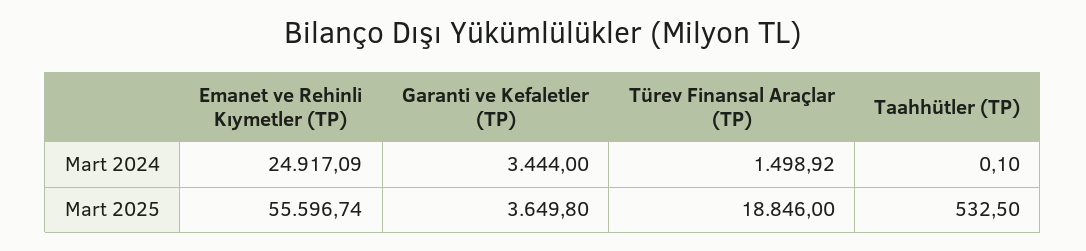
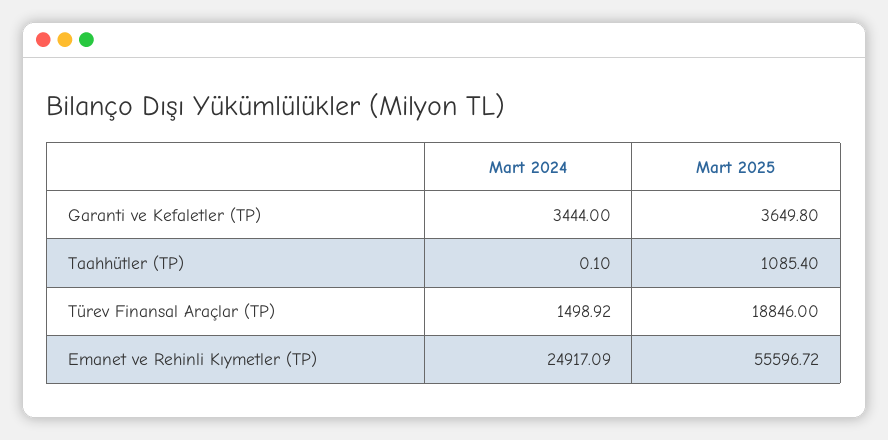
  {
    "Emanet ve Rehinli Kıymetler (TP)": {
      "Mart 2024": 24917.09,
-     "Mart 2025": 55596.74
+     "Mart 2025": 55596.72
    },
    "Garanti ve Kefaletler (TP)": {
      "Mart 2024": 3444,
      "Mart 2025": 3649.8
    },
    "Türev Finansal Araçlar (TP)": {
      "Mart 2024": 1498.92,
      "Mart 2025": 18846
    },
    "Taahhütler (TP)": {
      "Mart 2024": 0.1,
-     "Mart 2025": 532.5
+     "Mart 2025": 1085.4
    }
  }

